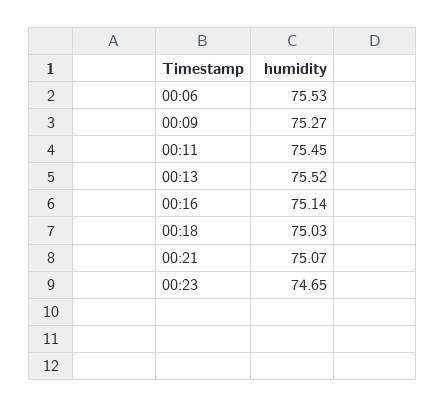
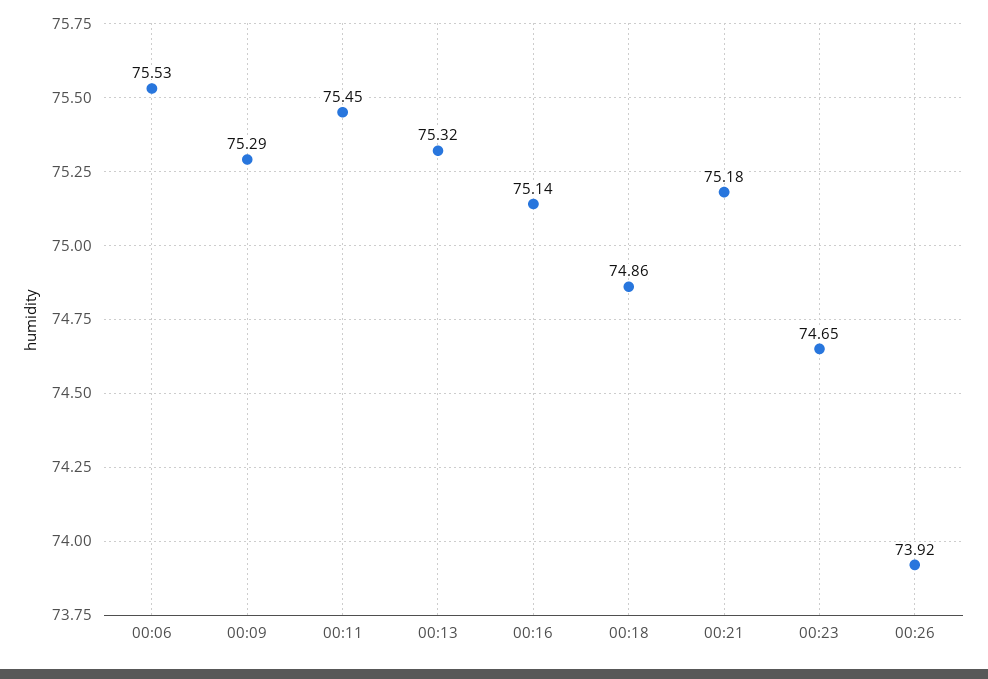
  {
    "00:06": 75.53,
-   "00:09": 75.27,
+   "00:09": 75.29,
    "00:11": 75.45,
-   "00:13": 75.52,
+   "00:13": 75.32,
    "00:16": 75.14,
-   "00:18": 75.03,
+   "00:18": 74.86,
-   "00:21": 75.07,
+   "00:21": 75.18,
-   "00:23": 74.65
+   "00:23": 74.65,
+   "00:26": 73.92
  }

